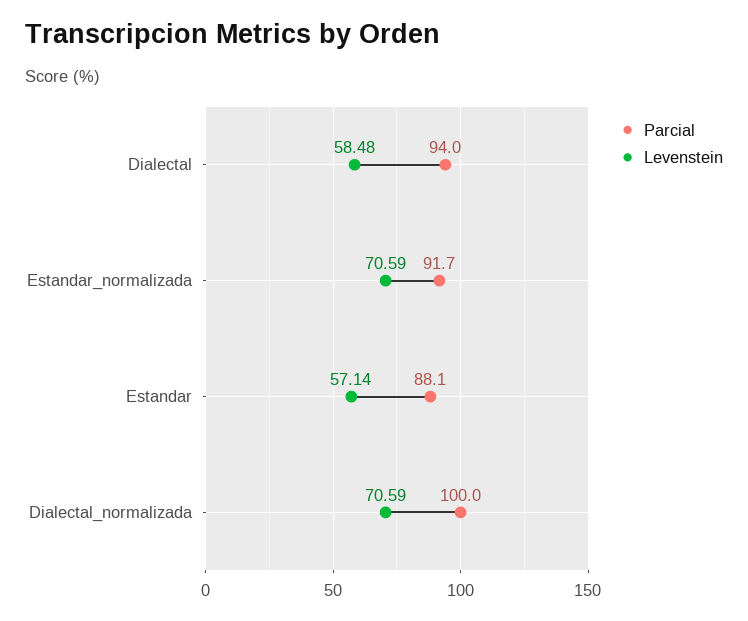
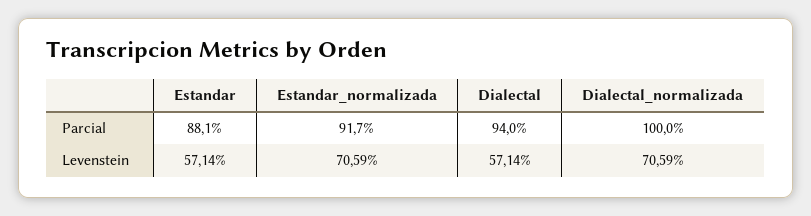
  {
    "Parcial": {
      "Dialectal": 94,
      "Estandar_normalizada": 91.7,
      "Estandar": 88.1,
      "Dialectal_normalizada": 100
    },
    "Levenstein": {
-     "Dialectal": 58.48,
+     "Dialectal": 57.14,
      "Estandar_normalizada": 70.59,
      "Estandar": 57.14,
      "Dialectal_normalizada": 70.59
    }
  }

